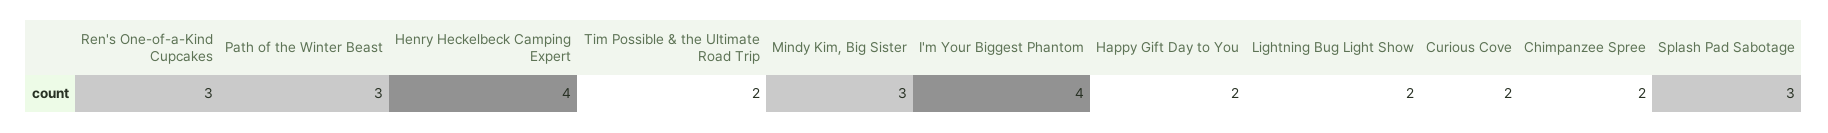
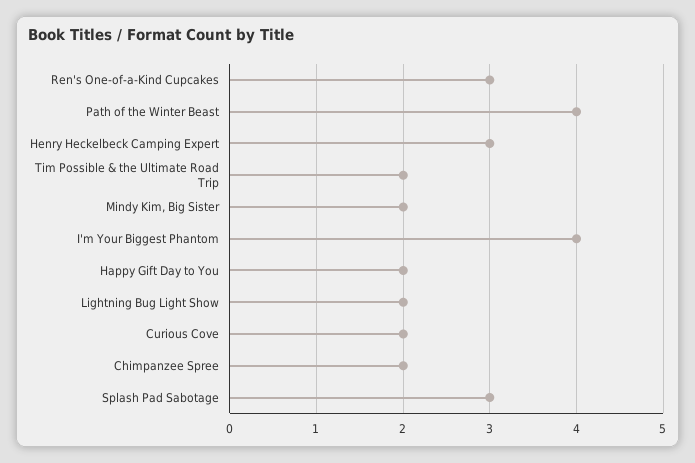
  {
    "Ren's One-of-a-Kind Cupcakes": 3,
-   "Path of the Winter Beast": 3,
+   "Path of the Winter Beast": 4,
-   "Henry Heckelbeck Camping Expert": 4,
+   "Henry Heckelbeck Camping Expert": 3,
    "Tim Possible & the Ultimate Road Trip": 2,
-   "Mindy Kim, Big Sister": 3,
+   "Mindy Kim, Big Sister": 2,
    "I'm Your Biggest Phantom": 4,
    "Happy Gift Day to You": 2,
    "Lightning Bug Light Show": 2,
    "Curious Cove": 2,
    "Chimpanzee Spree": 2,
    "Splash Pad Sabotage": 3
  }

